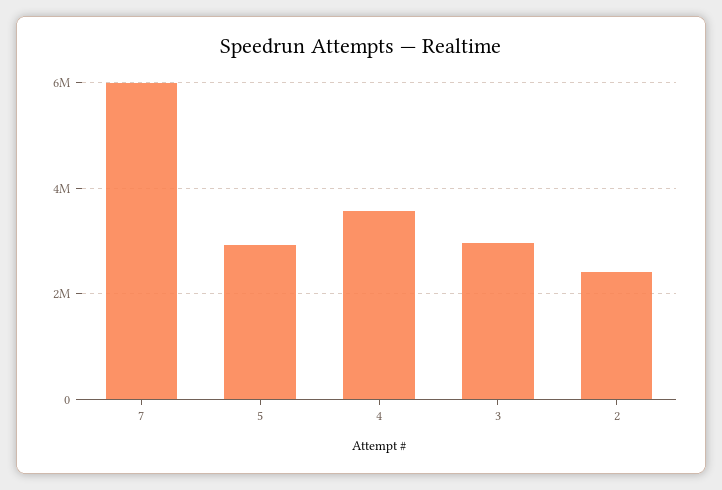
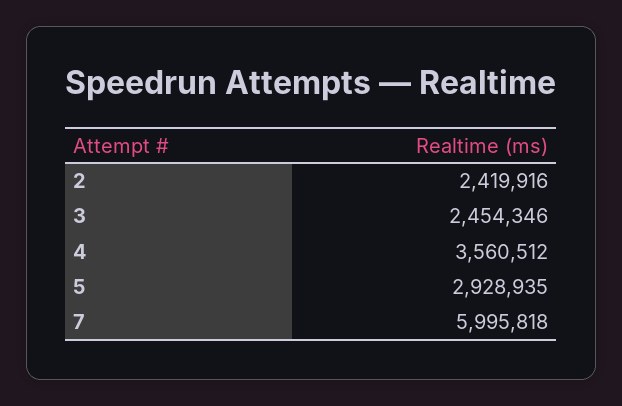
  {
    "7": 5995818,
    "5": 2928935,
    "4": 3560512,
-   "3": 3000000,
+   "3": 2454346,
    "2": 2419916
  }

